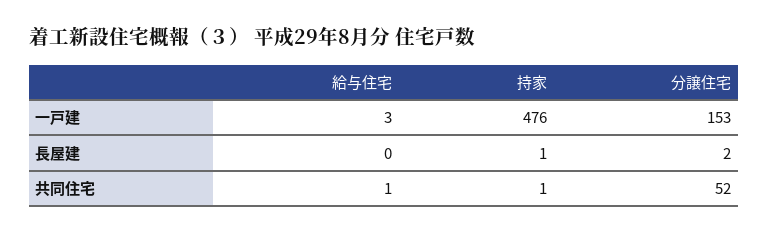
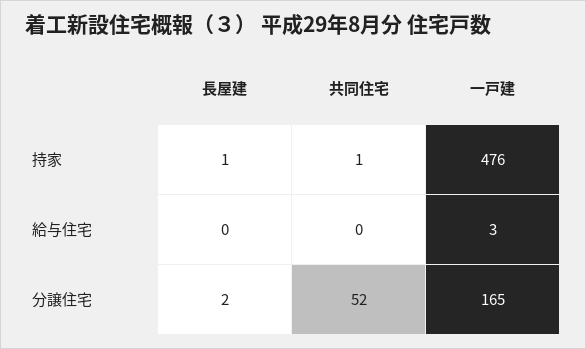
  {
    "給与住宅": {
      "一戸建": 3,
      "長屋建": 0,
-     "共同住宅": 1
+     "共同住宅": 0
    },
    "持家": {
      "一戸建": 476,
      "長屋建": 1,
      "共同住宅": 1
    },
    "分譲住宅": {
-     "一戸建": 153,
+     "一戸建": 165,
      "長屋建": 2,
      "共同住宅": 52
    }
  }

